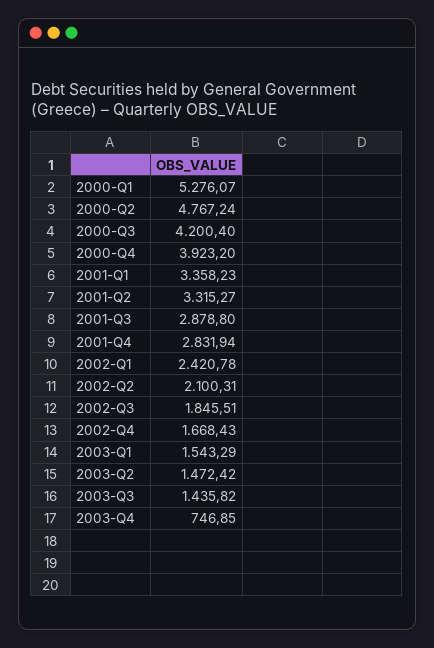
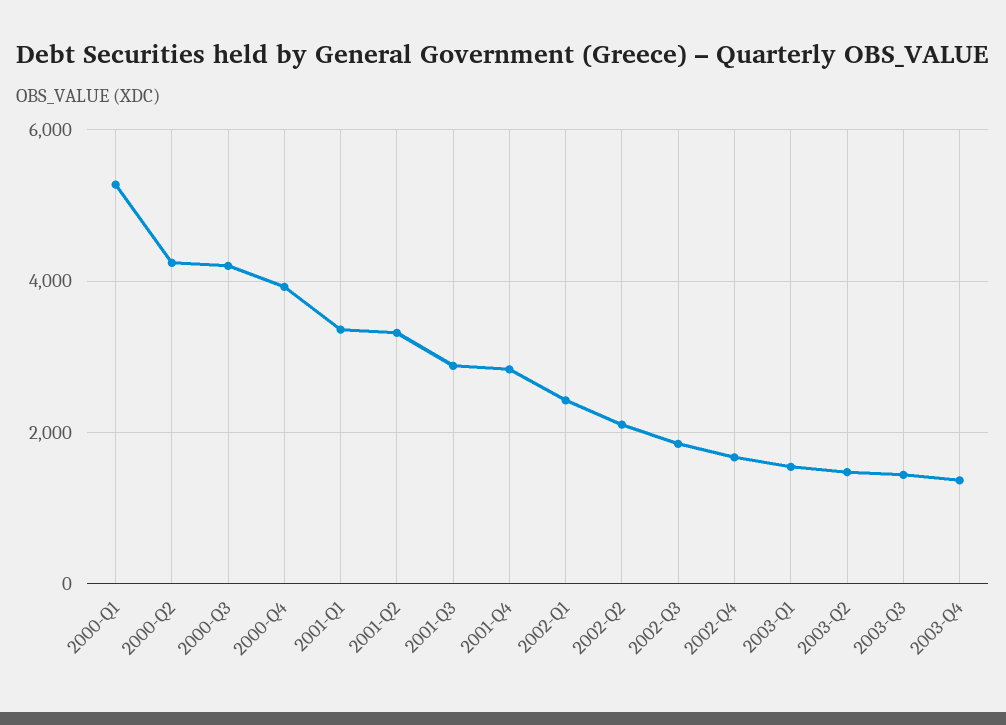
  {
    "2000-Q1": 5276.07,
-   "2000-Q2": 4767.24,
+   "2000-Q2": 4200,
    "2000-Q3": 4200.4,
    "2000-Q4": 3923.2,
    "2001-Q1": 3358.23,
    "2001-Q2": 3315.27,
    "2001-Q3": 2878.8,
    "2001-Q4": 2831.94,
    "2002-Q1": 2420.78,
    "2002-Q2": 2100.31,
    "2002-Q3": 1845.51,
    "2002-Q4": 1668.43,
    "2003-Q1": 1543.29,
    "2003-Q2": 1472.42,
    "2003-Q3": 1435.82,
-   "2003-Q4": 746.85
+   "2003-Q4": 1400
  }

